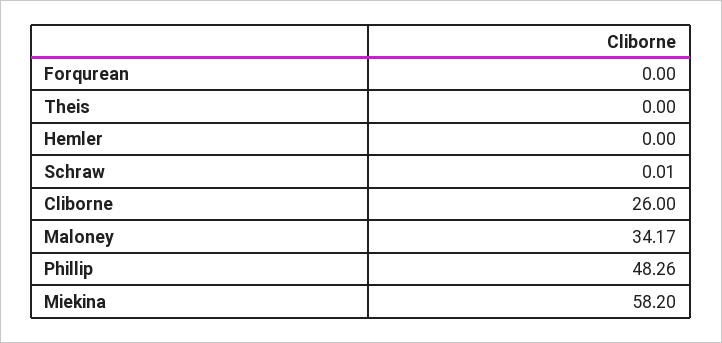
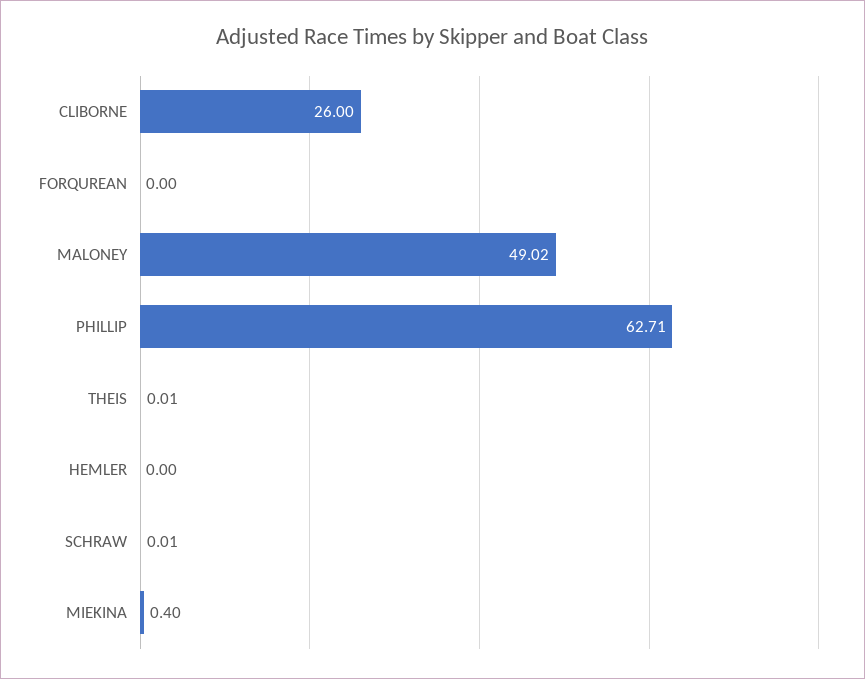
  {
    "Forqurean": 0,
-   "Theis": 0,
+   "Theis": 0.01,
    "Hemler": 0,
    "Schraw": 0.01,
    "Cliborne": 26,
-   "Maloney": 34.17,
+   "Maloney": 49.02,
-   "Phillip": 48.26,
+   "Phillip": 62.71,
-   "Miekina": 58.2
+   "Miekina": 0.4
  }

